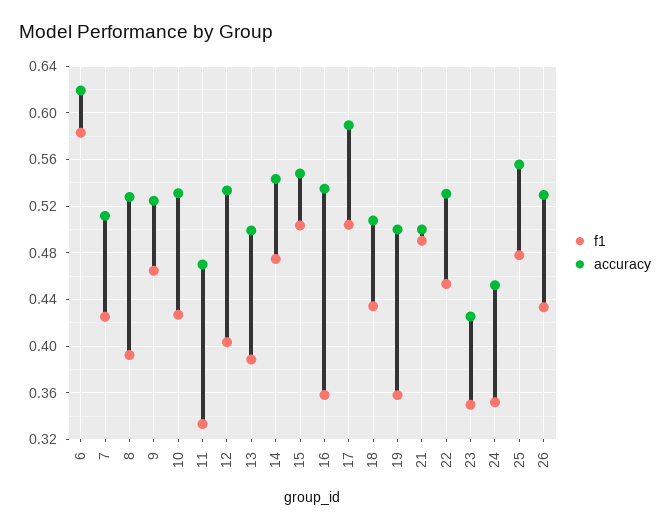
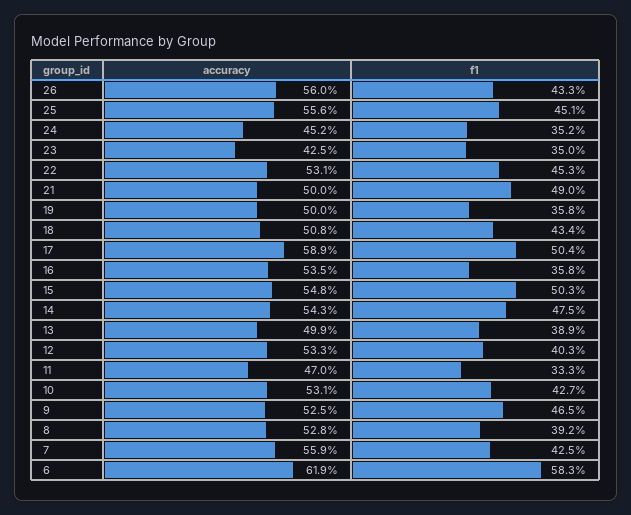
  {
    "f1": {
      "6": 0.583,
      "7": 0.425,
      "8": 0.392,
      "9": 0.465,
      "10": 0.427,
      "11": 0.333,
      "12": 0.403,
      "13": 0.389,
      "14": 0.475,
      "15": 0.503,
      "16": 0.358,
      "17": 0.504,
      "18": 0.434,
      "19": 0.358,
      "21": 0.49,
      "22": 0.453,
      "23": 0.35,
      "24": 0.352,
-     "25": 0.48,
+     "25": 0.451,
      "26": 0.433
    },
    "accuracy": {
      "6": 0.619,
-     "7": 0.51,
+     "7": 0.559,
      "8": 0.528,
      "9": 0.525,
      "10": 0.531,
      "11": 0.47,
      "12": 0.533,
      "13": 0.499,
      "14": 0.543,
      "15": 0.548,
      "16": 0.535,
      "17": 0.589,
      "18": 0.508,
      "19": 0.5,
      "21": 0.5,
      "22": 0.531,
      "23": 0.425,
      "24": 0.452,
      "25": 0.556,
-     "26": 0.53
+     "26": 0.56
    }
  }

